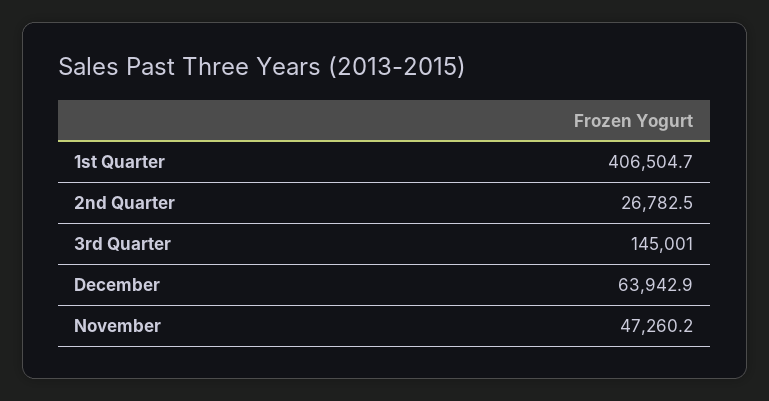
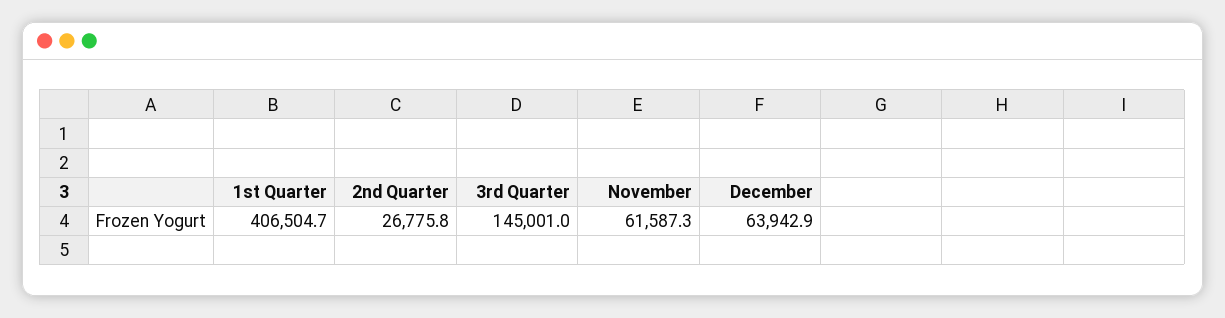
  {
    "1st Quarter": 406504.7,
-   "2nd Quarter": 26782.5,
+   "2nd Quarter": 26775.8,
    "3rd Quarter": 145001,
    "December": 63942.9,
-   "November": 47260.2
+   "November": 61587.3
  }

